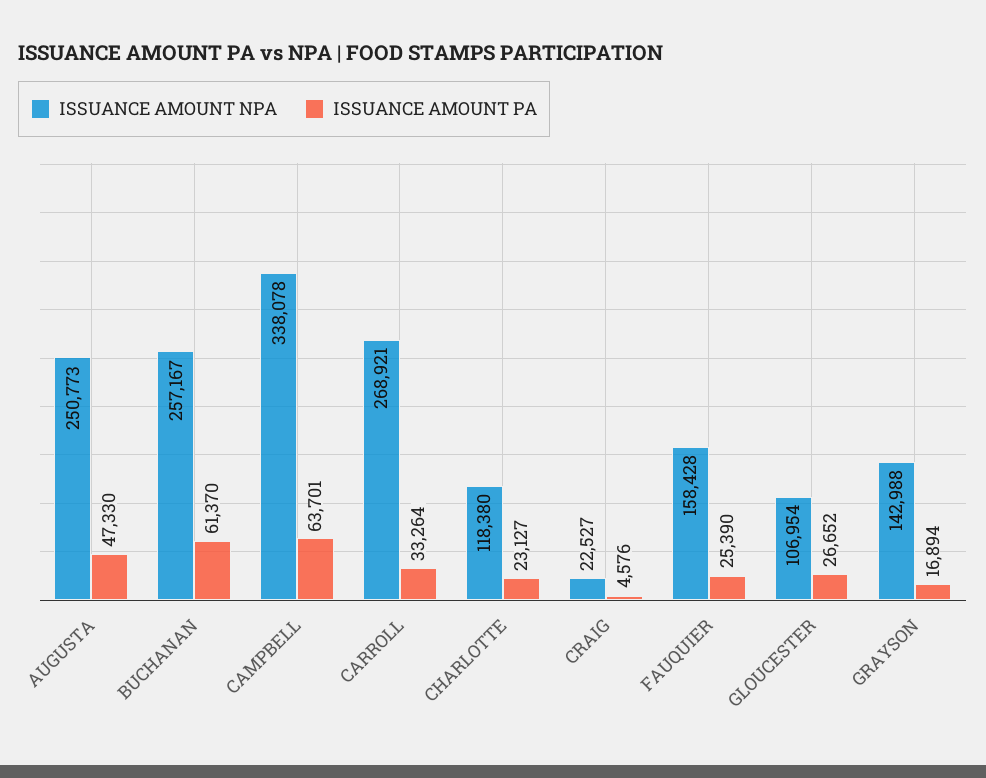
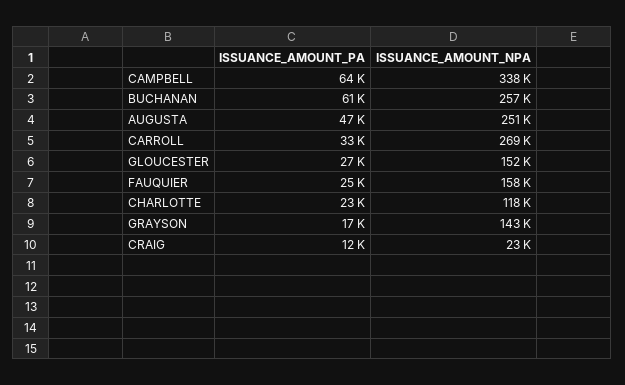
  {
    "ISSUANCE AMOUNT NPA": {
      "AUGUSTA": 250773,
      "BUCHANAN": 257167,
      "CAMPBELL": 338078,
      "CARROLL": 268921,
      "CHARLOTTE": 118380,
      "CRAIG": 22527,
      "FAUQUIER": 158428,
-     "GLOUCESTER": 106954,
+     "GLOUCESTER": 152000,
      "GRAYSON": 142988
    },
    "ISSUANCE AMOUNT PA": {
      "AUGUSTA": 47330,
      "BUCHANAN": 61370,
      "CAMPBELL": 63701,
      "CARROLL": 33264,
      "CHARLOTTE": 23127,
-     "CRAIG": 4576,
+     "CRAIG": 12000,
      "FAUQUIER": 25390,
      "GLOUCESTER": 26652,
      "GRAYSON": 16894
    }
  }

